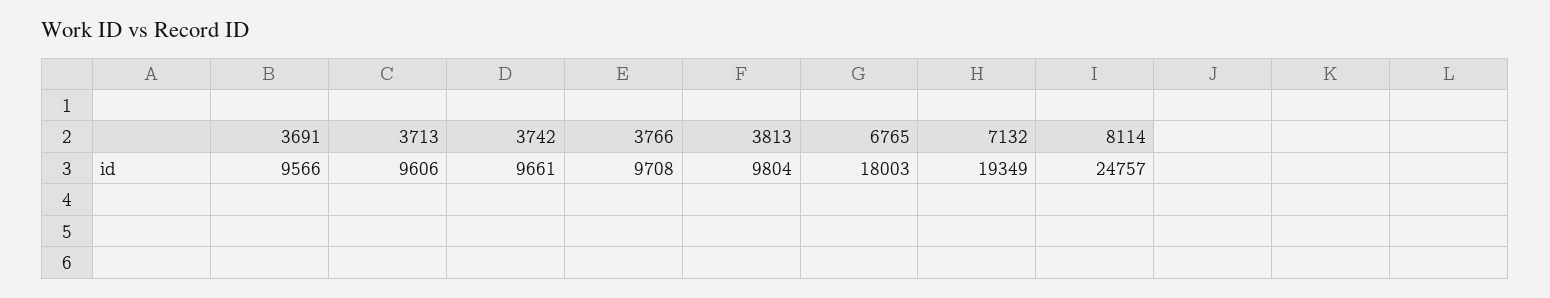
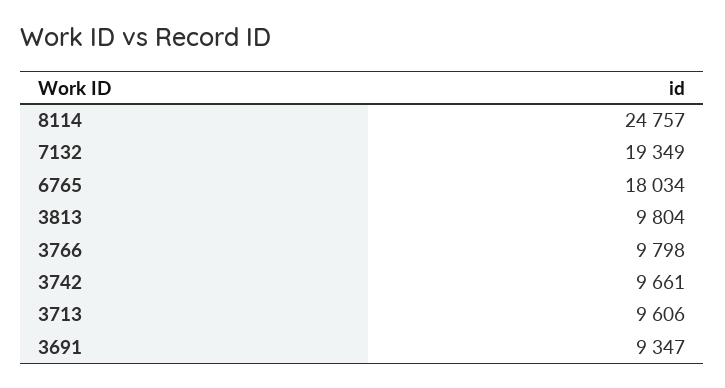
  {
-   "3691": 9566,
+   "3691": 9347,
    "3713": 9606,
    "3742": 9661,
-   "3766": 9708,
+   "3766": 9798,
    "3813": 9804,
-   "6765": 18003,
+   "6765": 18034,
    "7132": 19349,
    "8114": 24757
  }

